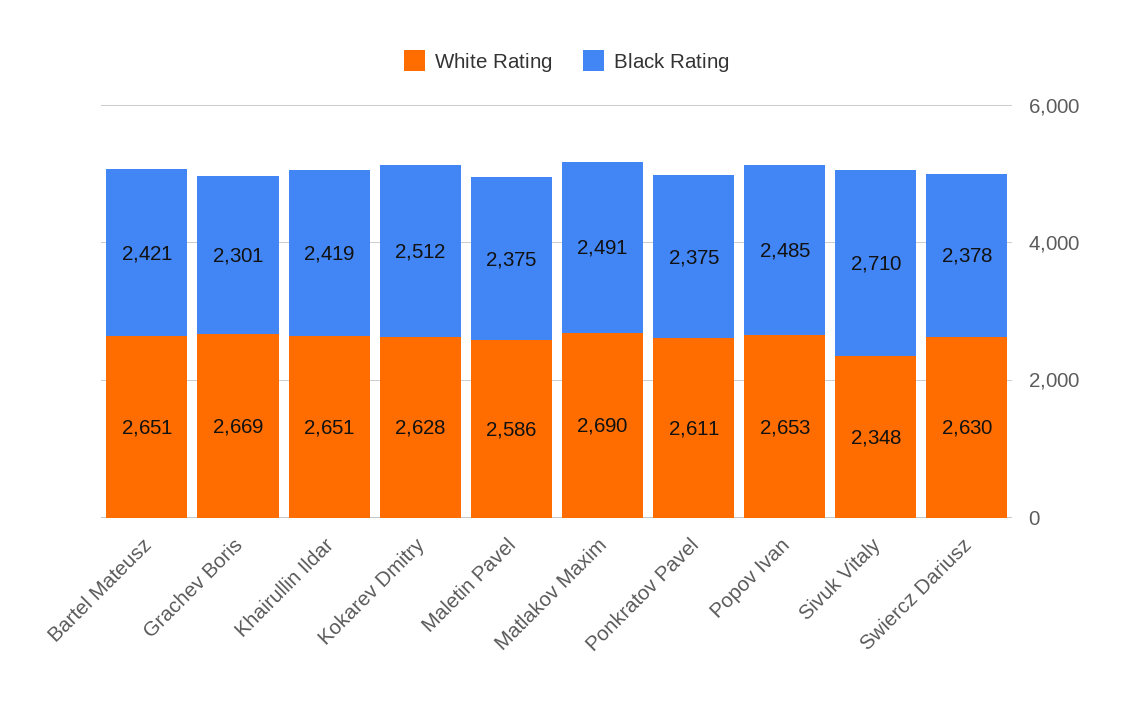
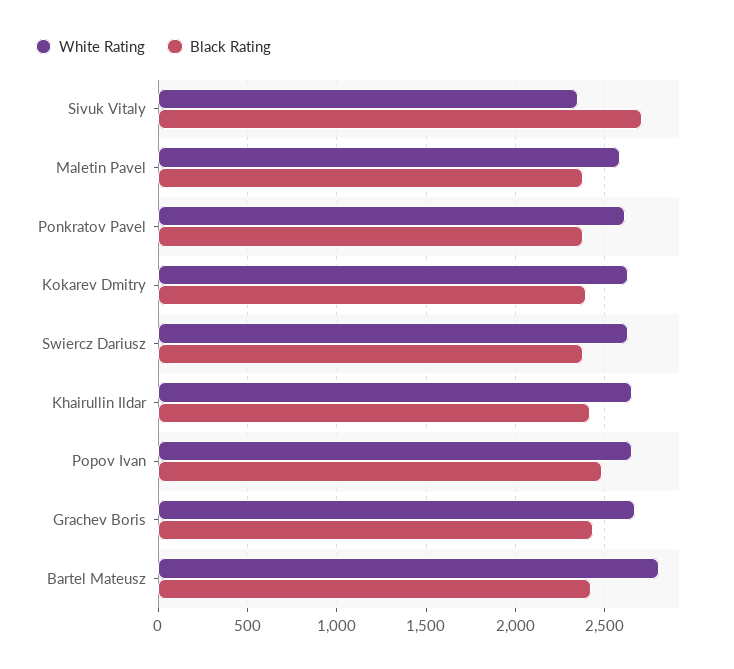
  {
    "White Rating": {
-     "Bartel Mateusz": 2651,
+     "Bartel Mateusz": 2800,
      "Grachev Boris": 2669,
      "Khairullin Ildar": 2651,
      "Kokarev Dmitry": 2628,
      "Maletin Pavel": 2586,
-     "Matlakov Maxim": 2690,
      "Ponkratov Pavel": 2611,
      "Popov Ivan": 2653,
      "Sivuk Vitaly": 2348,
      "Swiercz Dariusz": 2630
    },
    "Black Rating": {
      "Bartel Mateusz": 2421,
-     "Grachev Boris": 2301,
+     "Grachev Boris": 2450,
      "Khairullin Ildar": 2419,
-     "Kokarev Dmitry": 2512,
+     "Kokarev Dmitry": 2400,
      "Maletin Pavel": 2375,
-     "Matlakov Maxim": 2491,
      "Ponkratov Pavel": 2375,
      "Popov Ivan": 2485,
      "Sivuk Vitaly": 2710,
      "Swiercz Dariusz": 2378
    }
  }

